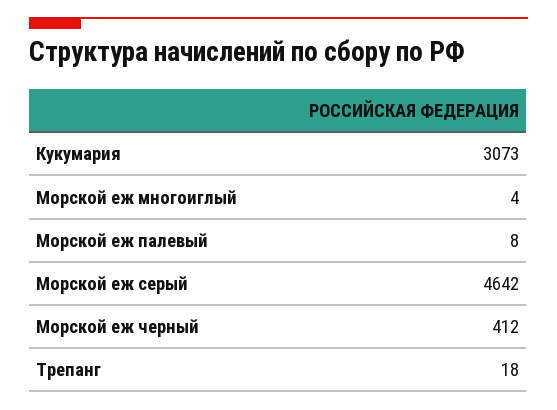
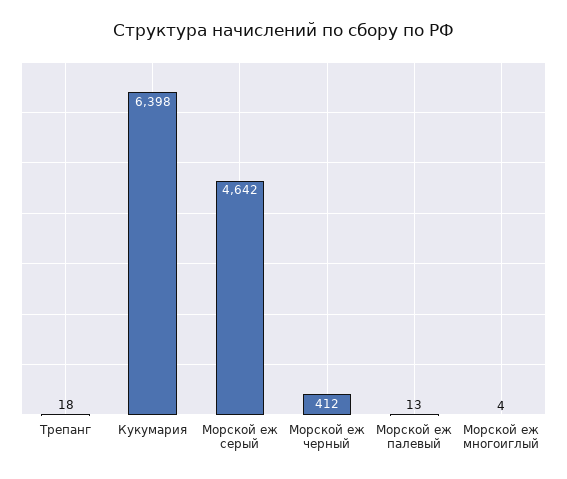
  {
-   "Кукумария": 3073,
+   "Кукумария": 6398,
    "Морской еж многоиглый": 4,
-   "Морской еж палевый": 8,
+   "Морской еж палевый": 13,
    "Морской еж серый": 4642,
    "Морской еж черный": 412,
    "Трепанг": 18
  }

